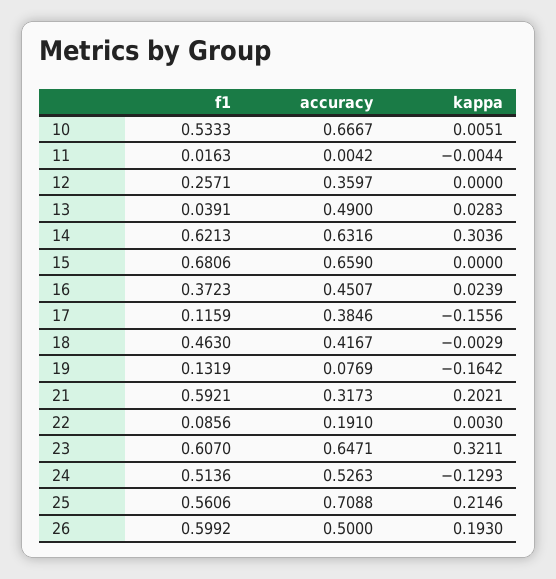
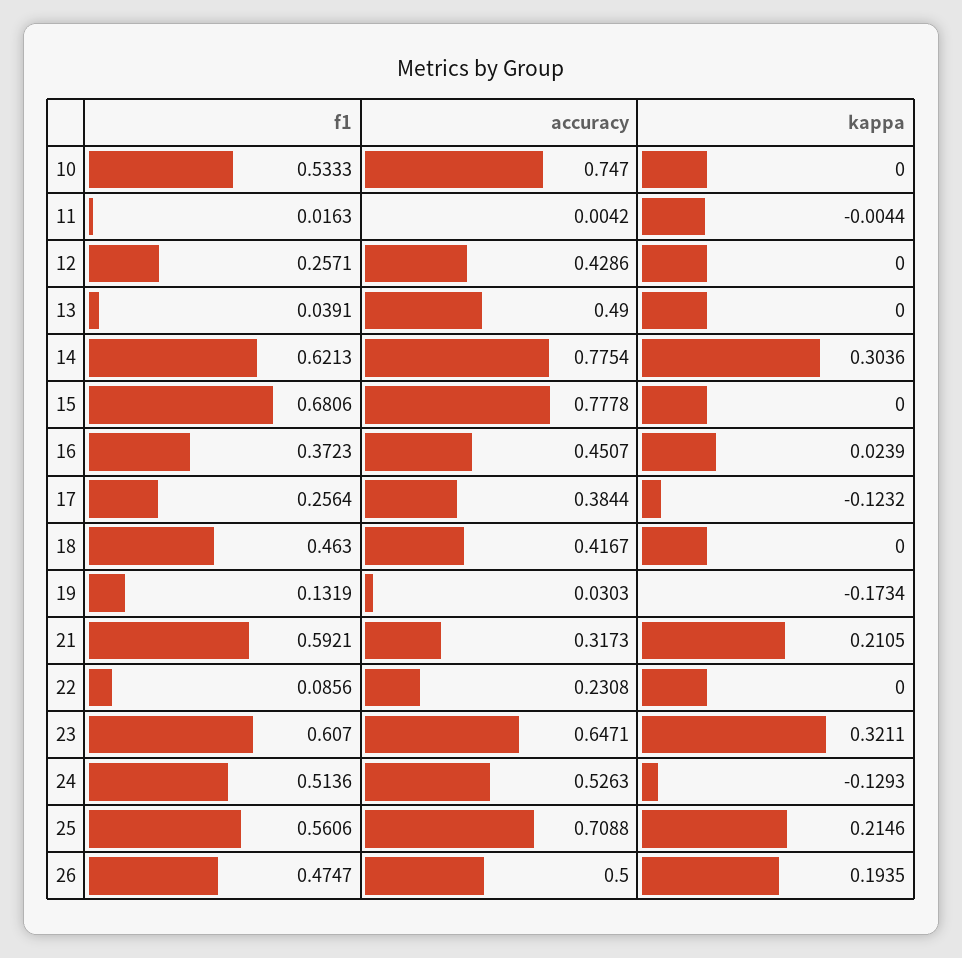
  {
    "f1": {
      "10": 0.5333,
      "11": 0.0163,
      "12": 0.2571,
      "13": 0.0391,
      "14": 0.6213,
      "15": 0.6806,
      "16": 0.3723,
-     "17": 0.1159,
+     "17": 0.2564,
      "18": 0.463,
      "19": 0.1319,
      "21": 0.5921,
      "22": 0.0856,
      "23": 0.607,
      "24": 0.5136,
      "25": 0.5606,
-     "26": 0.5992
+     "26": 0.4747
    },
    "accuracy": {
-     "10": 0.6667,
+     "10": 0.747,
      "11": 0.0042,
-     "12": 0.3597,
+     "12": 0.4286,
      "13": 0.49,
-     "14": 0.6316,
+     "14": 0.7754,
-     "15": 0.659,
+     "15": 0.7778,
      "16": 0.4507,
-     "17": 0.3846,
+     "17": 0.3844,
      "18": 0.4167,
-     "19": 0.0769,
+     "19": 0.0303,
      "21": 0.3173,
-     "22": 0.191,
+     "22": 0.2308,
      "23": 0.6471,
      "24": 0.5263,
      "25": 0.7088,
      "26": 0.5
    },
    "kappa": {
-     "10": 0.0051,
+     "10": 0,
      "11": -0.0044,
      "12": 0,
-     "13": 0.0283,
+     "13": 0,
      "14": 0.3036,
      "15": 0,
      "16": 0.0239,
-     "17": -0.1556,
+     "17": -0.1232,
-     "18": -0.0029,
+     "18": 0,
-     "19": -0.1642,
+     "19": -0.1734,
-     "21": 0.2021,
+     "21": 0.2105,
-     "22": 0.003,
+     "22": 0,
      "23": 0.3211,
      "24": -0.1293,
      "25": 0.2146,
-     "26": 0.193
+     "26": 0.1935
    }
  }

